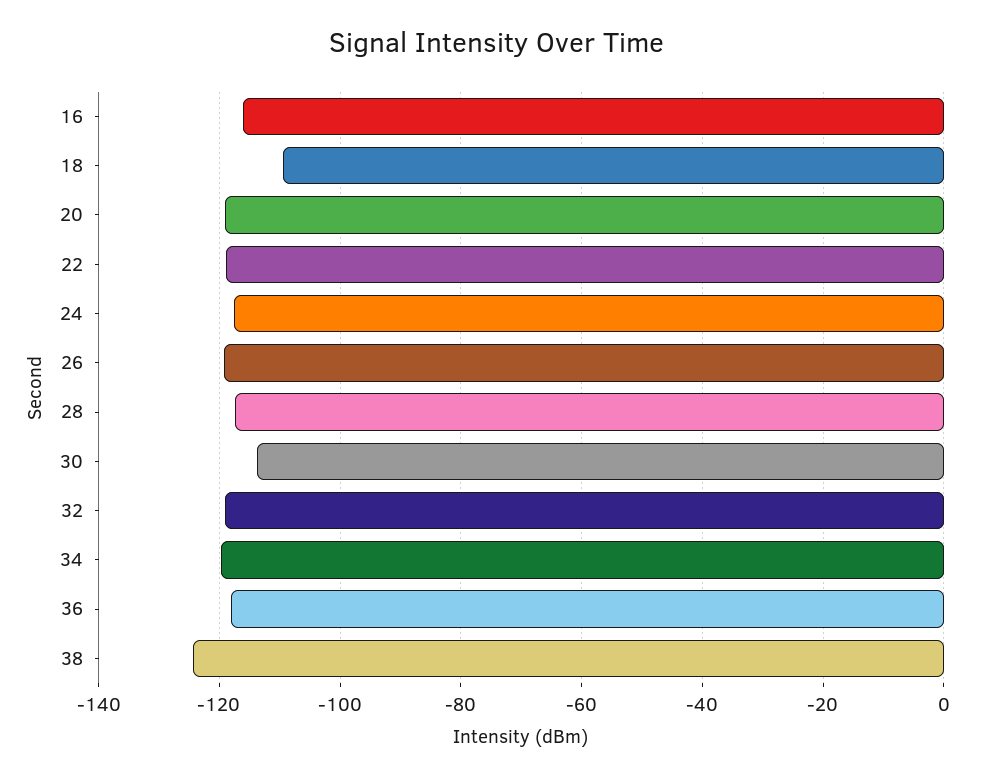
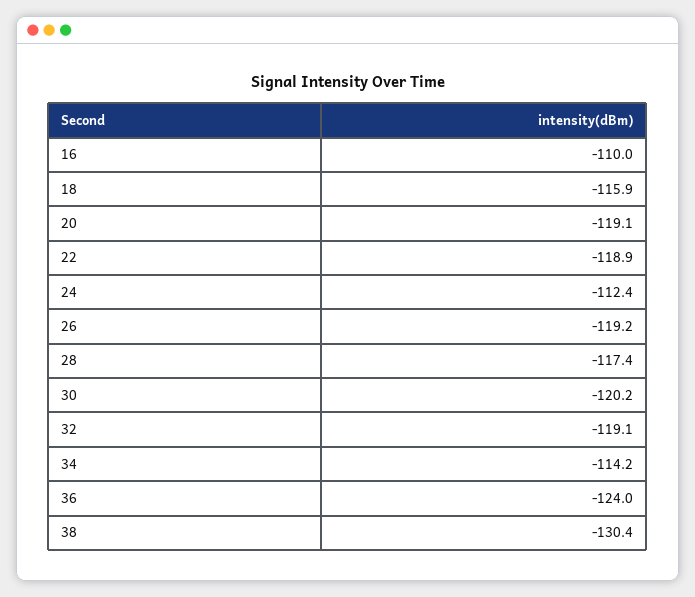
  {
-   "16": -116,
+   "16": -110,
-   "18": -110,
+   "18": -115.9,
    "20": -119.1,
    "22": -118.9,
-   "24": -118,
+   "24": -112.4,
    "26": -119.2,
    "28": -117.4,
-   "30": -114,
+   "30": -120.2,
    "32": -119.1,
-   "34": -120,
+   "34": -114.2,
-   "36": -118,
+   "36": -124,
-   "38": -124
+   "38": -130.4
  }

